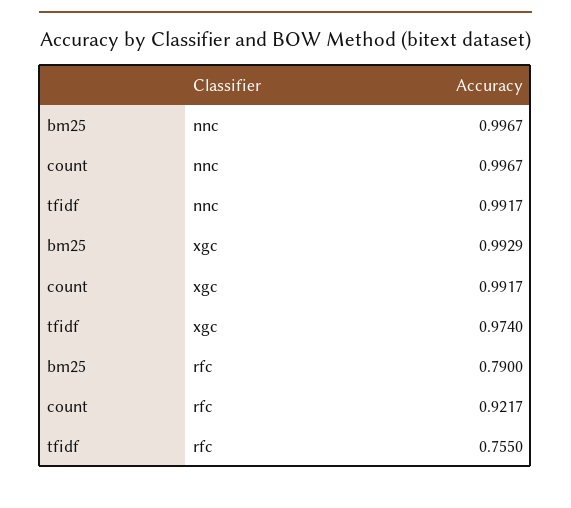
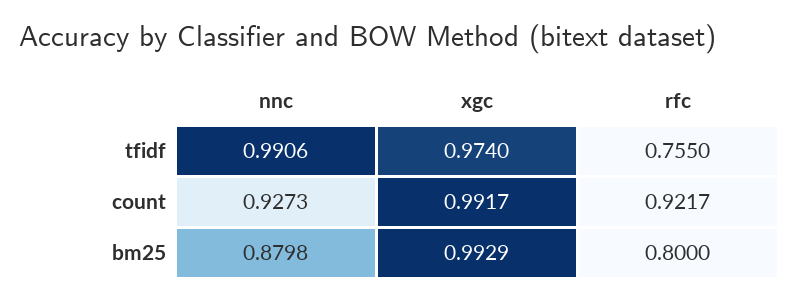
  {
    "bm25": {
-     "nnc": 0.9967,
+     "nnc": 0.8798,
      "xgc": 0.9929,
-     "rfc": 0.79
+     "rfc": 0.8
    },
    "count": {
-     "nnc": 0.9967,
+     "nnc": 0.9273,
      "xgc": 0.9917,
      "rfc": 0.9217
    },
    "tfidf": {
-     "nnc": 0.9917,
+     "nnc": 0.9906,
      "xgc": 0.974,
      "rfc": 0.755
    }
  }

